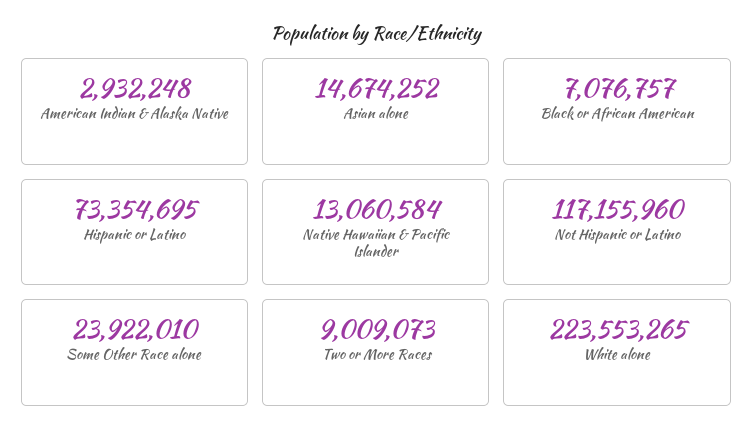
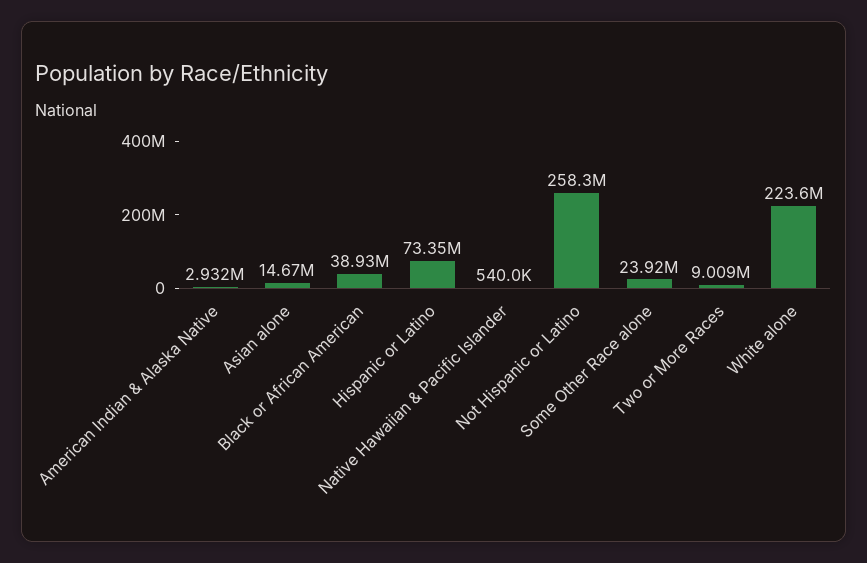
  {
    "American Indian & Alaska Native": 2932248,
    "Asian alone": 14674252,
-   "Black or African American": 7076757,
+   "Black or African American": 38930000,
    "Hispanic or Latino": 73354695,
-   "Native Hawaiian & Pacific Islander": 13060584,
+   "Native Hawaiian & Pacific Islander": 540000,
-   "Not Hispanic or Latino": 117155960,
+   "Not Hispanic or Latino": 258300000,
    "Some Other Race alone": 23922010,
    "Two or More Races": 9009073,
    "White alone": 223553265
  }

